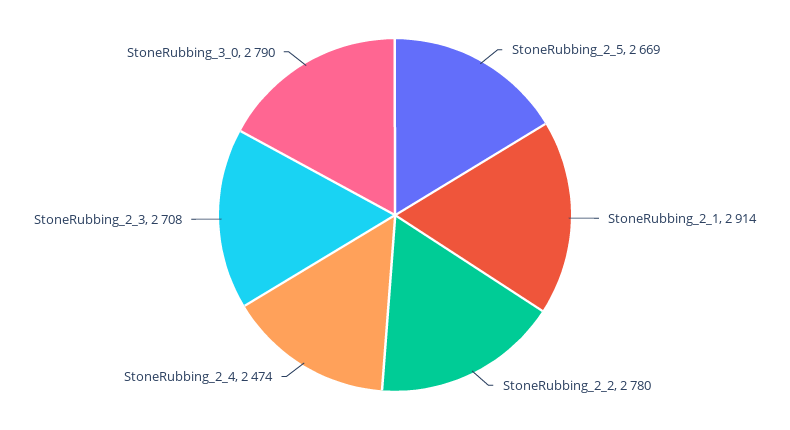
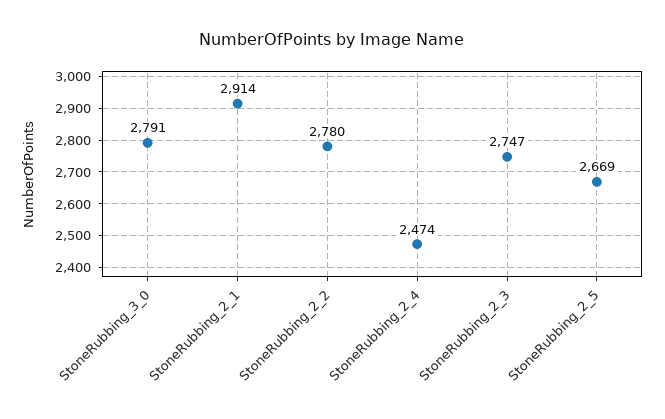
  {
    "StoneRubbing_2_5": 2669,
    "StoneRubbing_2_1": 2914,
    "StoneRubbing_2_2": 2780,
    "StoneRubbing_2_4": 2474,
-   "StoneRubbing_2_3": 2708,
+   "StoneRubbing_2_3": 2747,
-   "StoneRubbing_3_0": 2790
+   "StoneRubbing_3_0": 2791
  }

